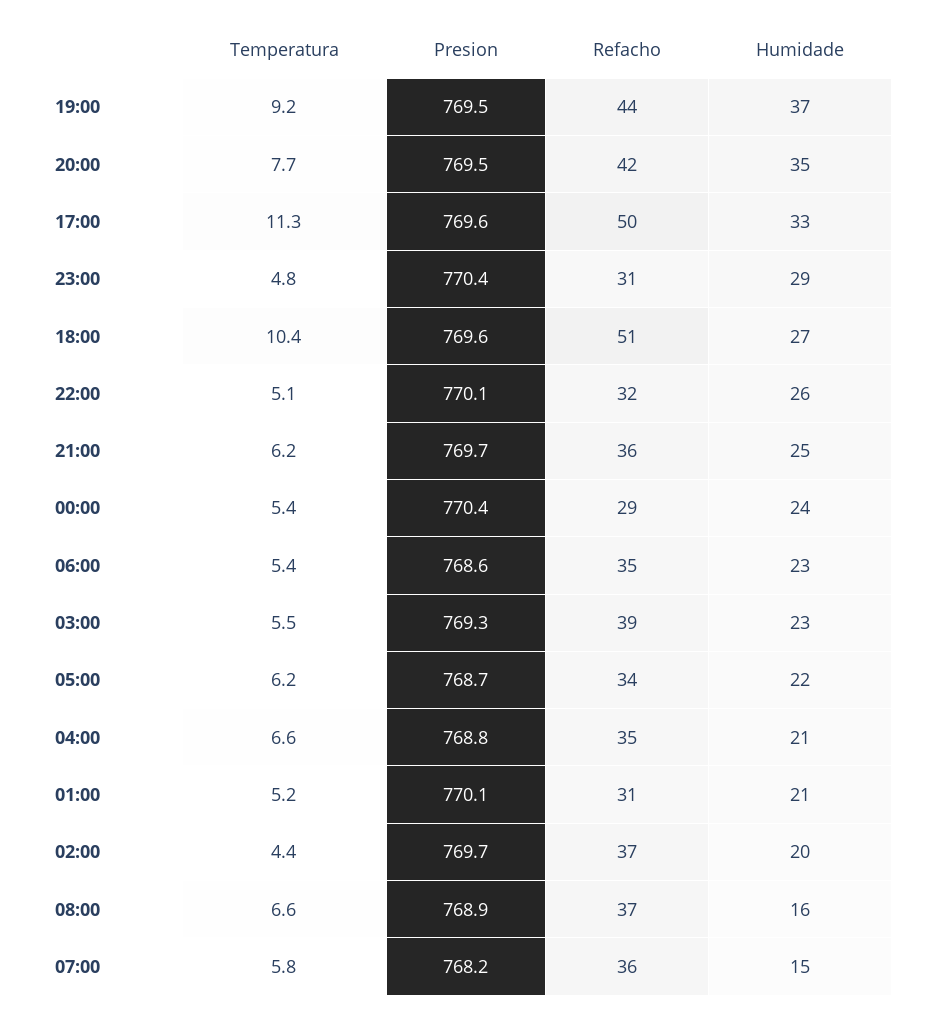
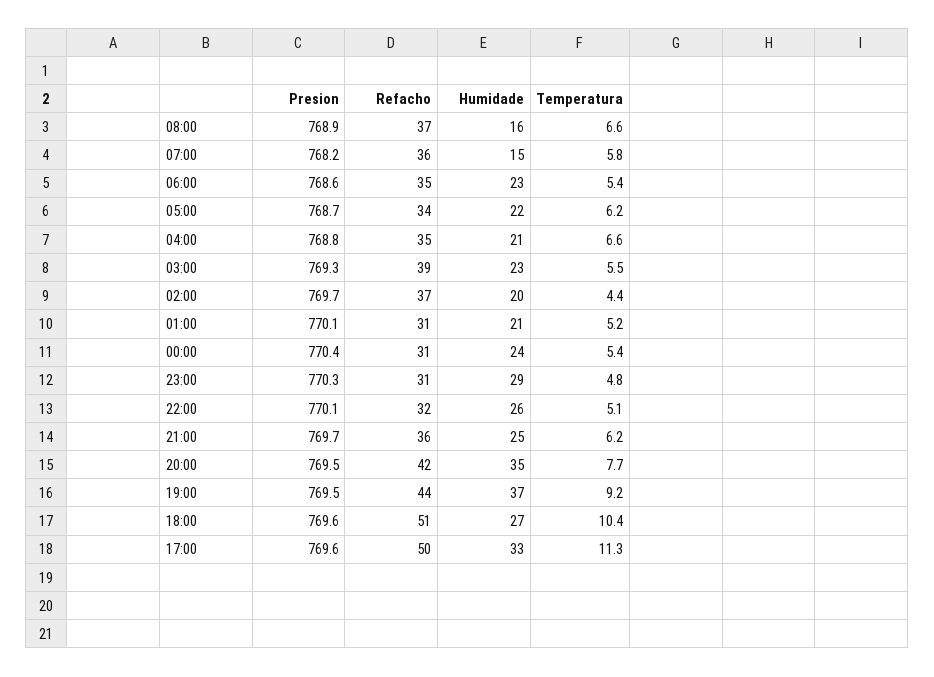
  {
    "Temperatura": {
      "19:00": 9.2,
      "20:00": 7.7,
      "17:00": 11.3,
      "23:00": 4.8,
      "18:00": 10.4,
      "22:00": 5.1,
      "21:00": 6.2,
      "00:00": 5.4,
      "06:00": 5.4,
      "03:00": 5.5,
      "05:00": 6.2,
      "04:00": 6.6,
      "01:00": 5.2,
      "02:00": 4.4,
      "08:00": 6.6,
      "07:00": 5.8
    },
    "Presion": {
      "19:00": 769.5,
      "20:00": 769.5,
      "17:00": 769.6,
-     "23:00": 770.4,
+     "23:00": 770.3,
      "18:00": 769.6,
      "22:00": 770.1,
      "21:00": 769.7,
      "00:00": 770.4,
      "06:00": 768.6,
      "03:00": 769.3,
      "05:00": 768.7,
      "04:00": 768.8,
      "01:00": 770.1,
      "02:00": 769.7,
      "08:00": 768.9,
      "07:00": 768.2
    },
    "Refacho": {
      "19:00": 44,
      "20:00": 42,
      "17:00": 50,
      "23:00": 31,
      "18:00": 51,
      "22:00": 32,
      "21:00": 36,
-     "00:00": 29,
+     "00:00": 31,
      "06:00": 35,
      "03:00": 39,
      "05:00": 34,
      "04:00": 35,
      "01:00": 31,
      "02:00": 37,
      "08:00": 37,
      "07:00": 36
    },
    "Humidade": {
      "19:00": 37,
      "20:00": 35,
      "17:00": 33,
      "23:00": 29,
      "18:00": 27,
      "22:00": 26,
      "21:00": 25,
      "00:00": 24,
      "06:00": 23,
      "03:00": 23,
      "05:00": 22,
      "04:00": 21,
      "01:00": 21,
      "02:00": 20,
      "08:00": 16,
      "07:00": 15
    }
  }

